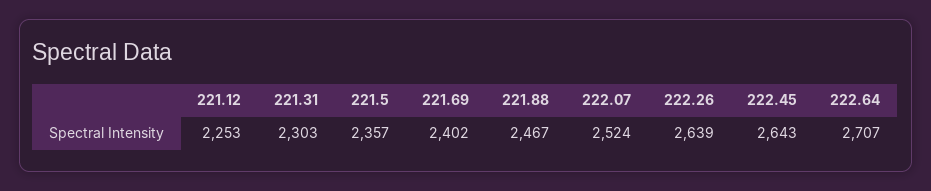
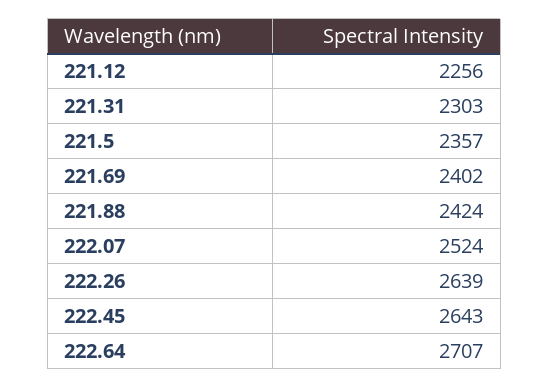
  {
-   "221.12": 2253,
+   "221.12": 2256,
    "221.31": 2303,
    "221.5": 2357,
    "221.69": 2402,
-   "221.88": 2467,
+   "221.88": 2424,
    "222.07": 2524,
    "222.26": 2639,
    "222.45": 2643,
    "222.64": 2707
  }

